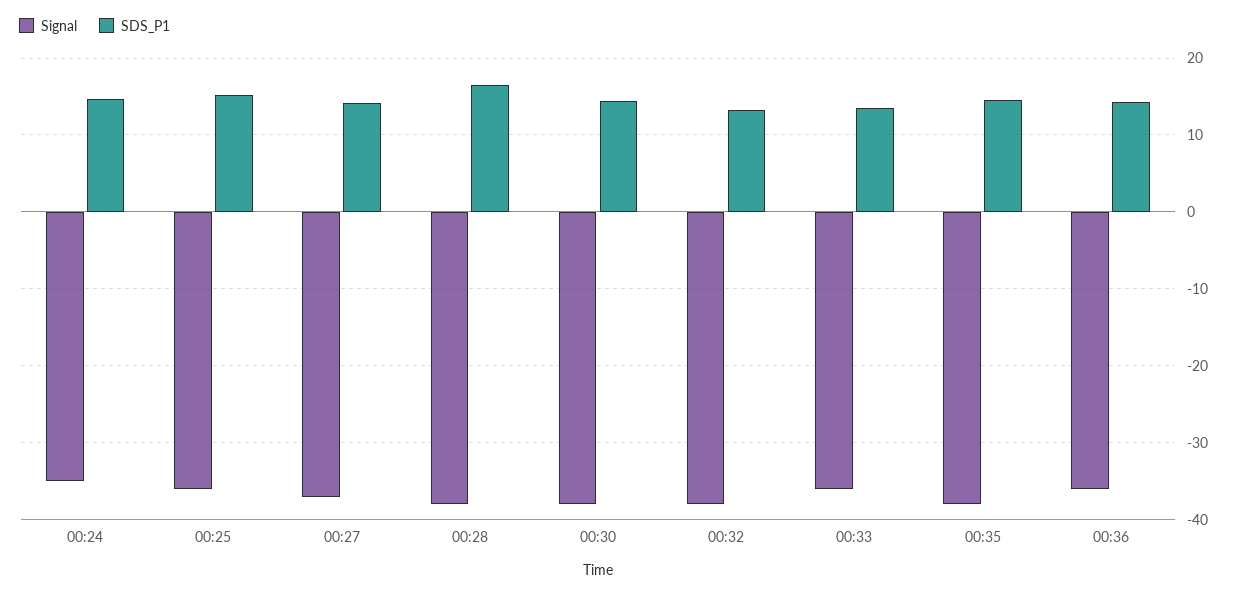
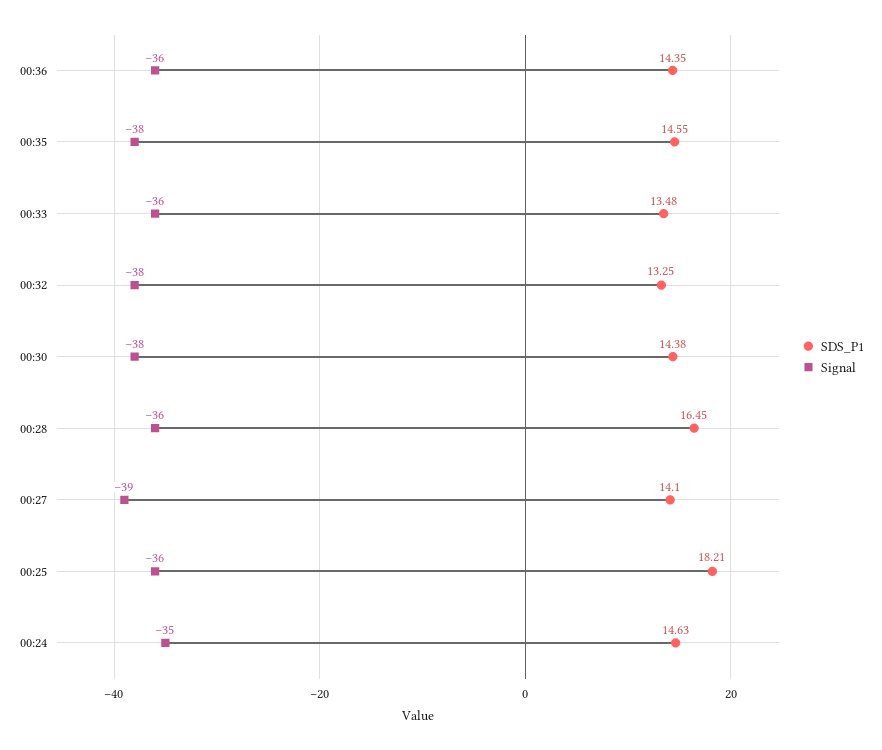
  {
    "Signal": {
      "00:24": -35,
      "00:25": -36,
-     "00:27": -37,
+     "00:27": -39,
-     "00:28": -38,
+     "00:28": -36,
      "00:30": -38,
      "00:32": -38,
      "00:33": -36,
      "00:35": -38,
      "00:36": -36
    },
    "SDS_P1": {
      "00:24": 14.63,
-     "00:25": 15,
+     "00:25": 18.21,
      "00:27": 14.1,
      "00:28": 16.45,
      "00:30": 14.38,
      "00:32": 13.25,
      "00:33": 13.48,
      "00:35": 14.55,
      "00:36": 14.35
    }
  }

